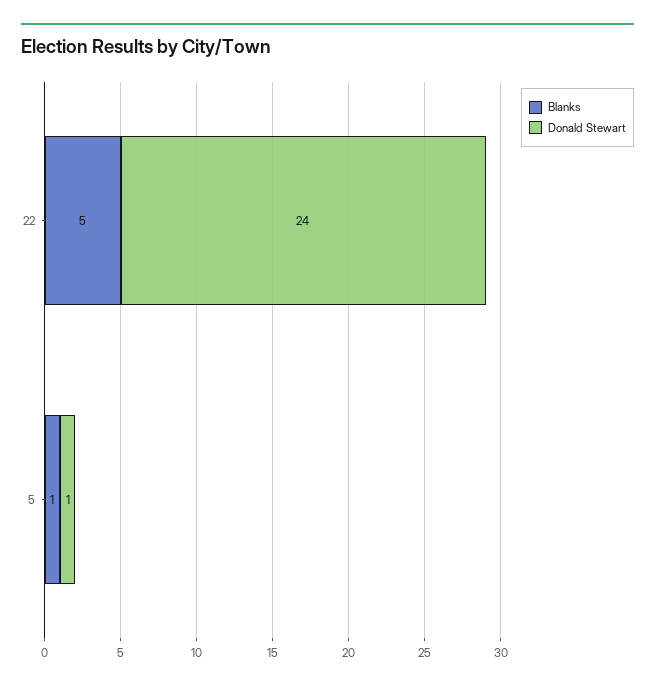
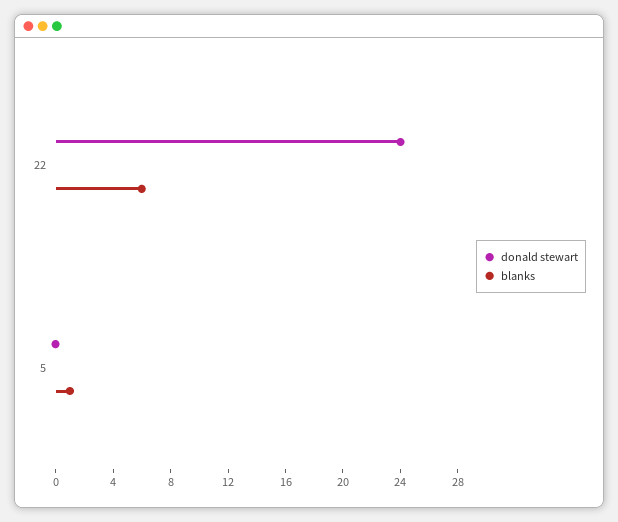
  {
    "Blanks": {
-     "22": 5,
+     "22": 6,
      "5": 1
    },
    "Donald Stewart": {
      "22": 24,
-     "5": 1
+     "5": 0
    }
  }

